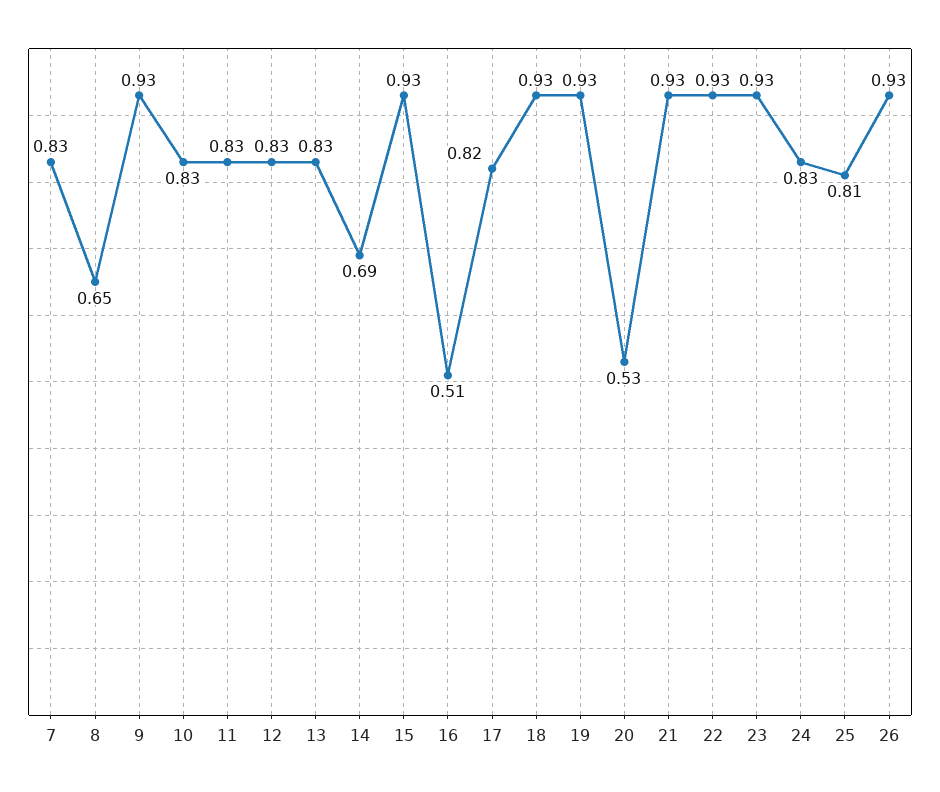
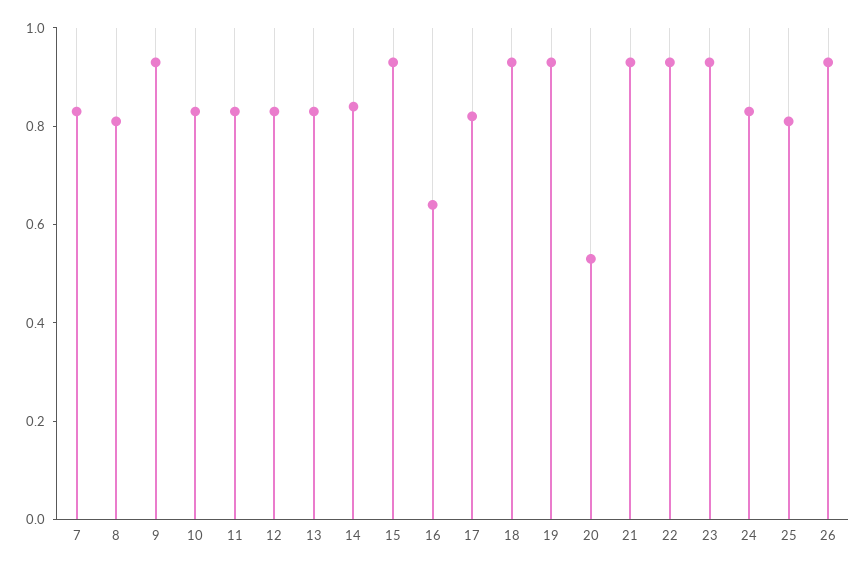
  {
    "7": 0.83,
-   "8": 0.65,
+   "8": 0.8,
    "9": 0.93,
    "10": 0.83,
    "11": 0.83,
    "12": 0.83,
    "13": 0.83,
-   "14": 0.69,
+   "14": 0.85,
    "15": 0.93,
-   "16": 0.51,
+   "16": 0.65,
    "17": 0.82,
    "18": 0.93,
    "19": 0.93,
    "20": 0.53,
    "21": 0.93,
    "22": 0.93,
    "23": 0.93,
    "24": 0.83,
    "25": 0.81,
    "26": 0.93
  }

